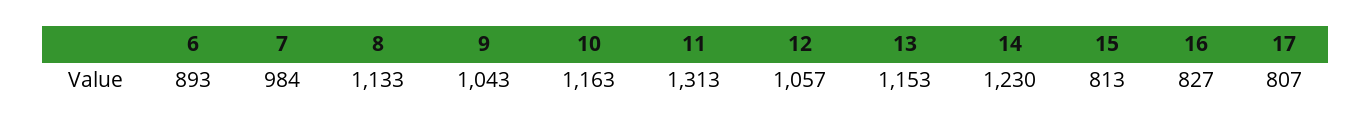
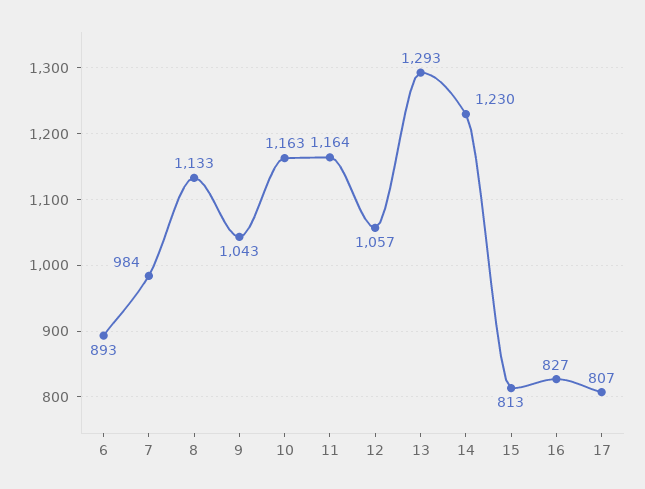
  {
    "6": 893,
    "7": 984,
    "8": 1133,
    "9": 1043,
    "10": 1163,
-   "11": 1313,
+   "11": 1164,
    "12": 1057,
-   "13": 1153,
+   "13": 1293,
    "14": 1230,
    "15": 813,
    "16": 827,
    "17": 807
  }

